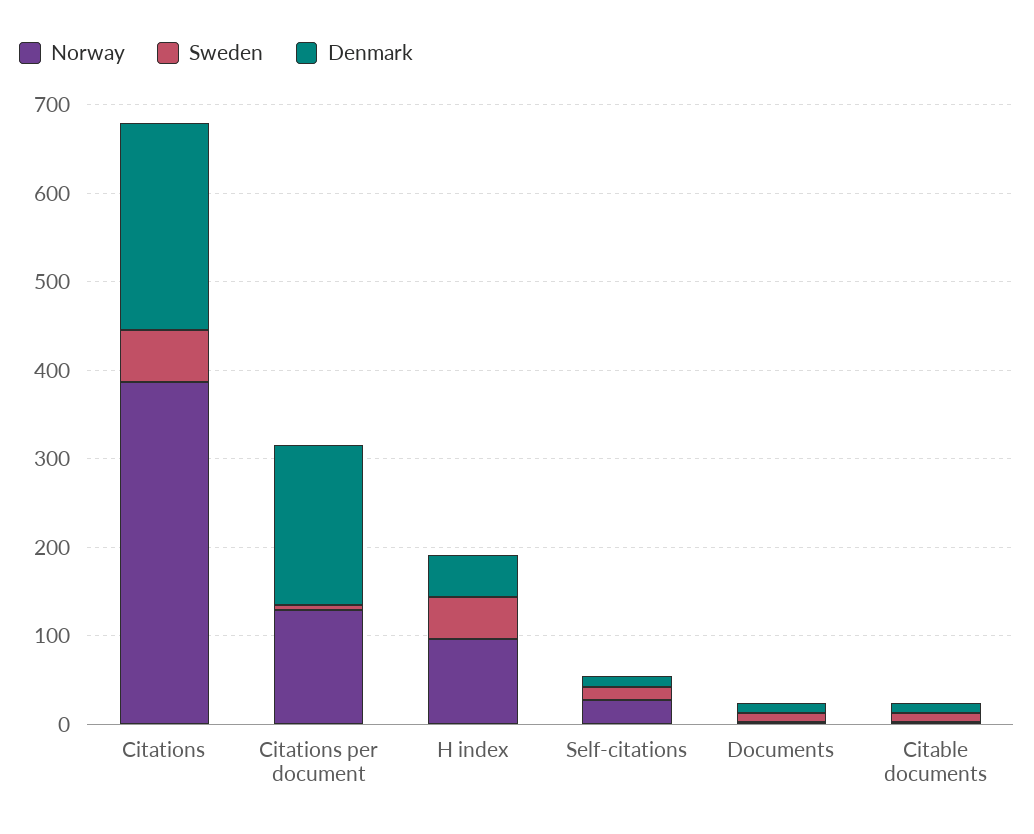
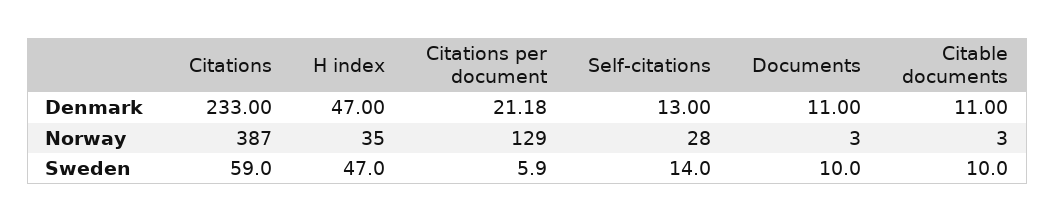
  {
    "Norway": {
      "Citations": 387,
      "Citations per document": 129,
-     "H index": 100,
+     "H index": 35,
      "Self-citations": 28,
      "Documents": 3,
      "Citable documents": 3
    },
    "Sweden": {
      "Citations": 59,
      "Citations per document": 5.9,
      "H index": 47,
      "Self-citations": 14,
      "Documents": 10,
      "Citable documents": 10
    },
    "Denmark": {
      "Citations": 233,
-     "Citations per document": 180,
+     "Citations per document": 21.18,
      "H index": 47,
      "Self-citations": 13,
      "Documents": 11,
      "Citable documents": 11
    }
  }

